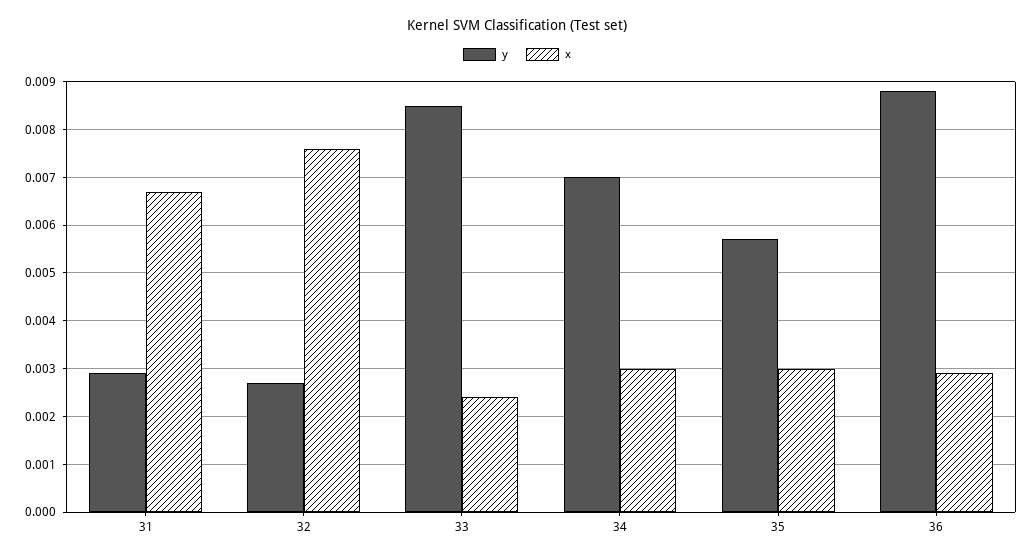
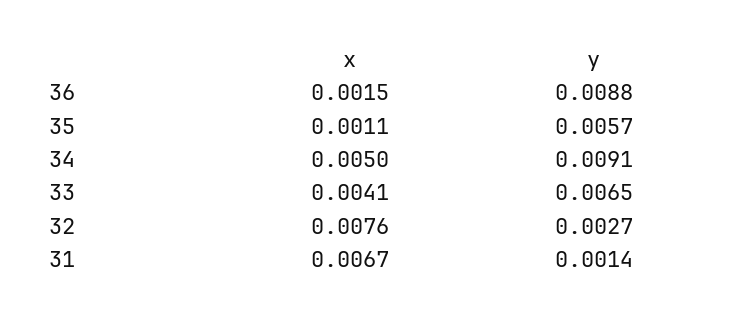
  {
    "y": {
-     "31": 0.003,
+     "31": 0.0014,
      "32": 0.0027,
-     "33": 0.0085,
+     "33": 0.0065,
-     "34": 0.007,
+     "34": 0.0091,
      "35": 0.0057,
      "36": 0.0088
    },
    "x": {
      "31": 0.0067,
      "32": 0.0076,
-     "33": 0.0025,
+     "33": 0.0041,
-     "34": 0.003,
+     "34": 0.005,
-     "35": 0.003,
+     "35": 0.0011,
-     "36": 0.003
+     "36": 0.0015
    }
  }

